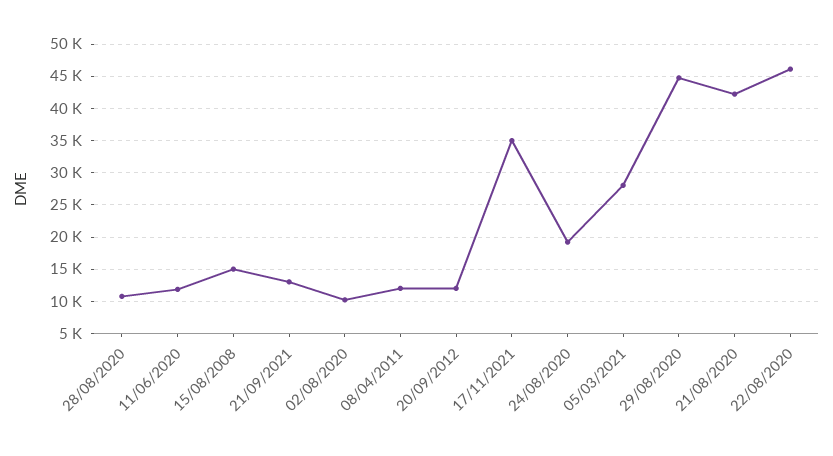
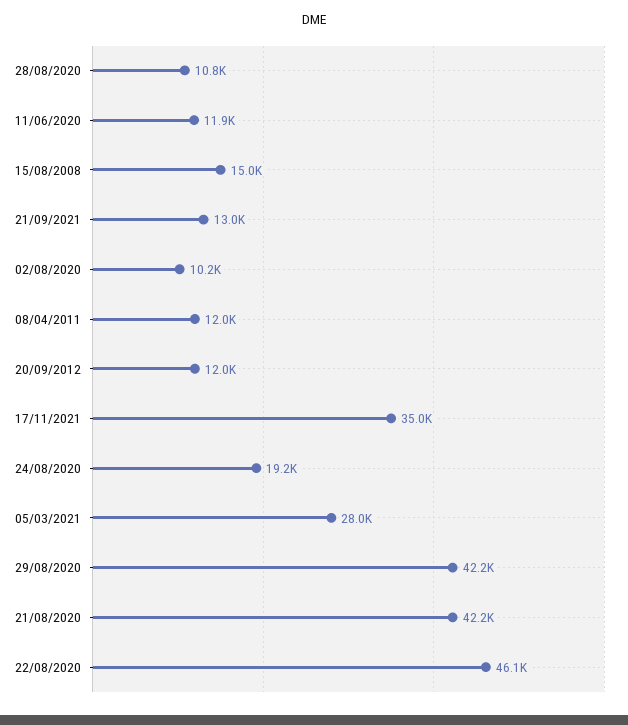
  {
    "28/08/2020": 10800,
    "11/06/2020": 11900,
    "15/08/2008": 15000,
    "21/09/2021": 13000,
    "02/08/2020": 10200,
    "08/04/2011": 12000,
    "20/09/2012": 12000,
    "17/11/2021": 35000,
    "24/08/2020": 19200,
    "05/03/2021": 28000,
-   "29/08/2020": 45000,
+   "29/08/2020": 42200,
    "21/08/2020": 42200,
    "22/08/2020": 46100
  }

